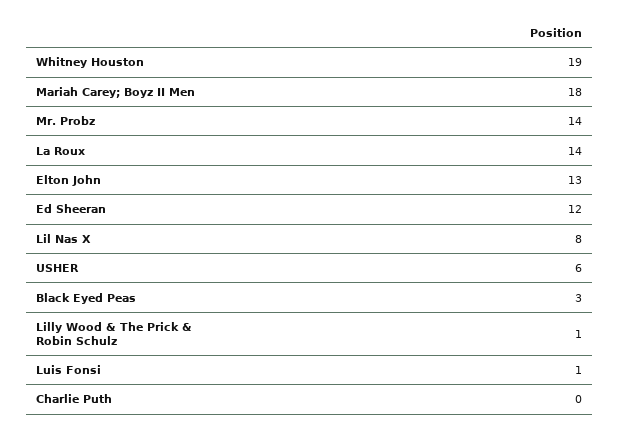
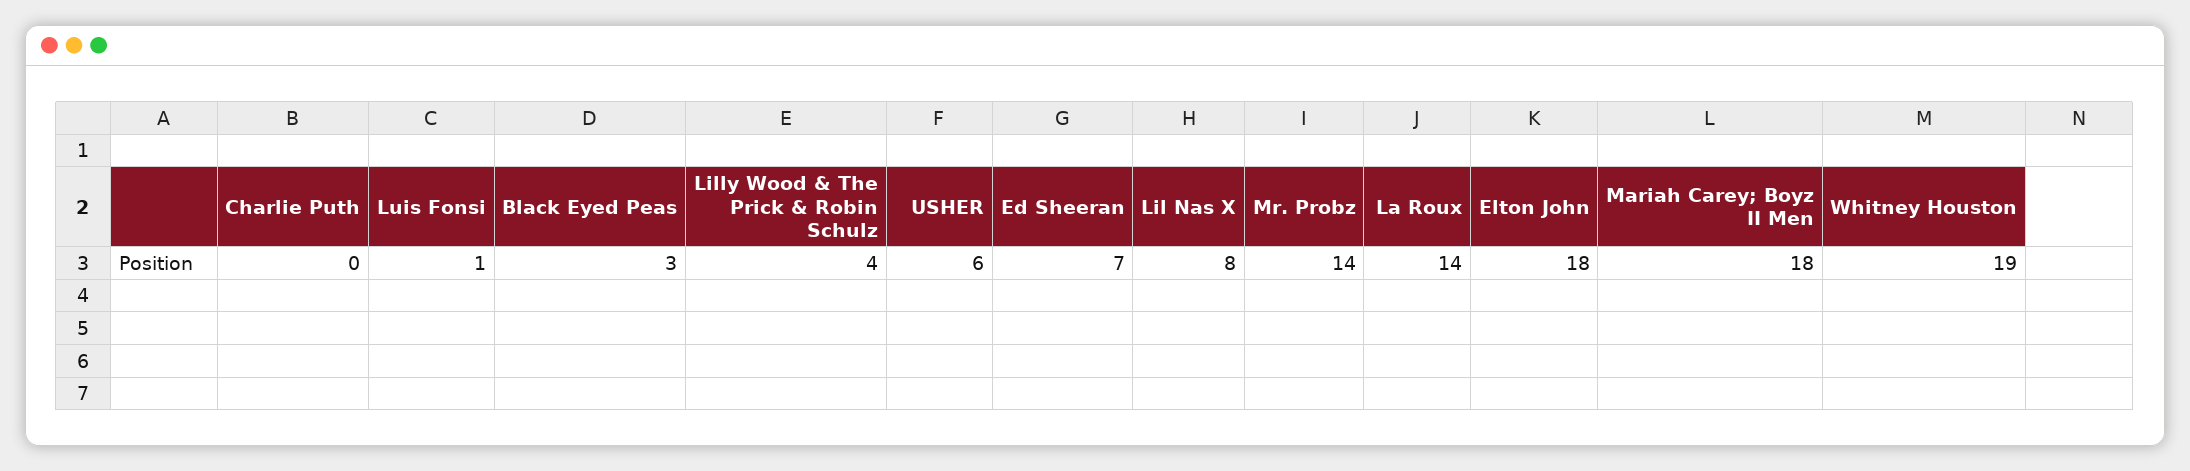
  {
    "Whitney Houston": 19,
    "Mariah Carey; Boyz II Men": 18,
    "Mr. Probz": 14,
    "La Roux": 14,
-   "Elton John": 13,
+   "Elton John": 18,
-   "Ed Sheeran": 12,
+   "Ed Sheeran": 7,
    "Lil Nas X": 8,
    "USHER": 6,
    "Black Eyed Peas": 3,
-   "Lilly Wood & The Prick & Robin Schulz": 1,
+   "Lilly Wood & The Prick & Robin Schulz": 4,
    "Luis Fonsi": 1,
    "Charlie Puth": 0
  }

